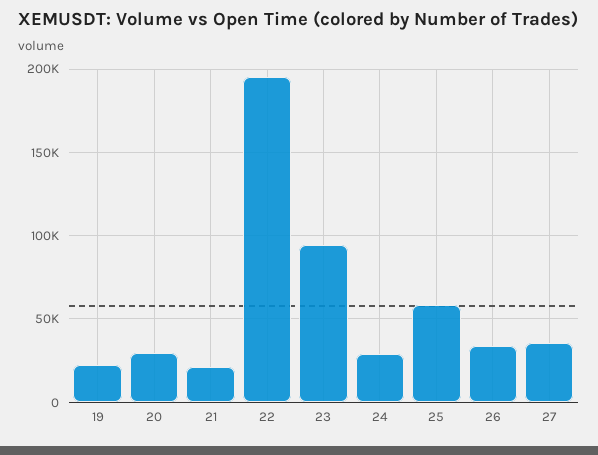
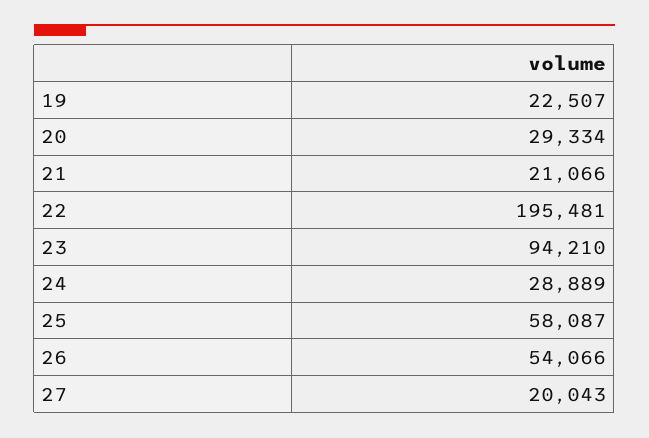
  {
    "19": 22507,
    "20": 29334,
    "21": 21066,
    "22": 195481,
    "23": 94210,
    "24": 28889,
    "25": 58087,
-   "26": 35000,
+   "26": 54066,
-   "27": 35000
+   "27": 20043
  }

